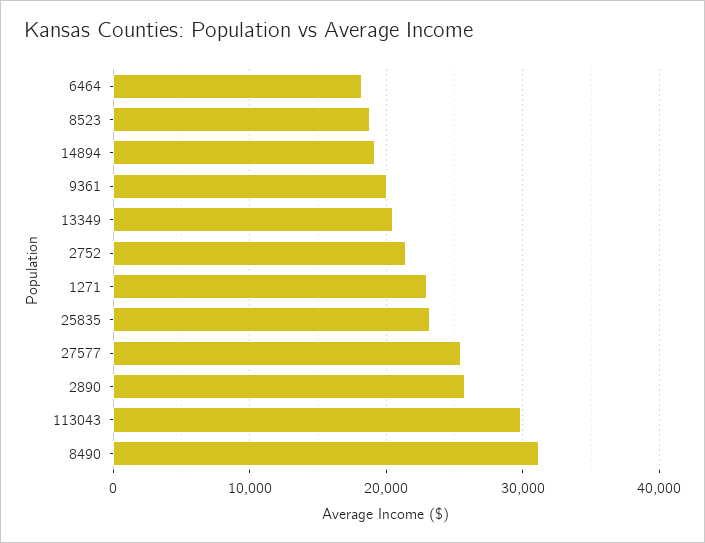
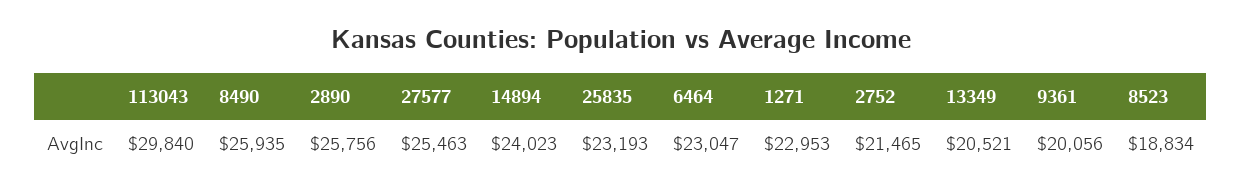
  {
-   "6464": 18000,
+   "6464": 23047,
    "8523": 18834,
-   "14894": 19000,
+   "14894": 24023,
    "9361": 20056,
    "13349": 20521,
    "2752": 21465,
    "1271": 22953,
    "25835": 23193,
    "27577": 25463,
    "2890": 25756,
    "113043": 29840,
-   "8490": 31000
+   "8490": 25935
  }

